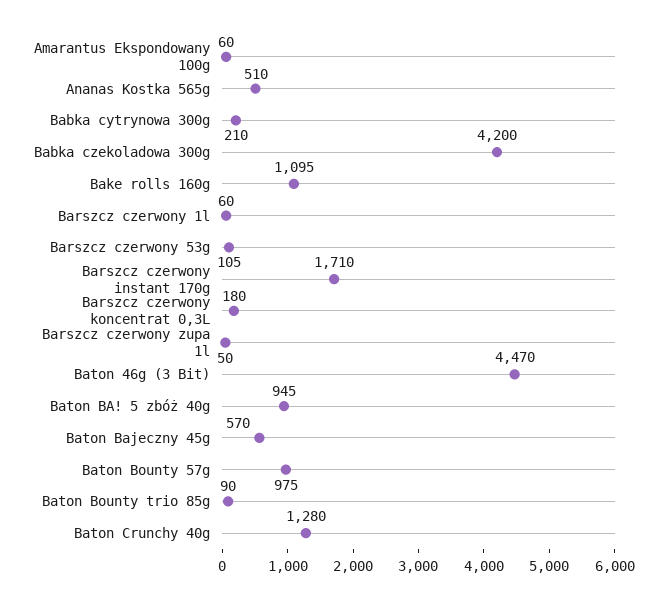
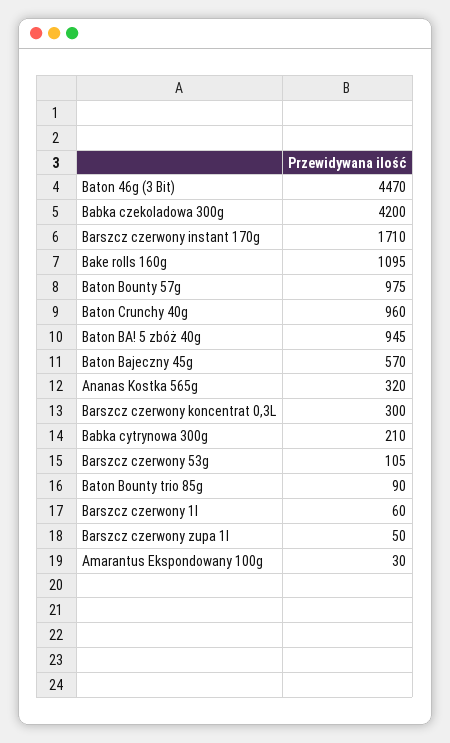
  {
-   "Amarantus Ekspondowany 100g": 60,
+   "Amarantus Ekspondowany 100g": 30,
-   "Ananas Kostka 565g": 510,
+   "Ananas Kostka 565g": 320,
    "Babka cytrynowa 300g": 210,
    "Babka czekoladowa 300g": 4200,
    "Bake rolls 160g": 1095,
    "Barszcz czerwony 1l": 60,
    "Barszcz czerwony 53g": 105,
    "Barszcz czerwony instant 170g": 1710,
-   "Barszcz czerwony koncentrat 0,3L": 180,
+   "Barszcz czerwony koncentrat 0,3L": 300,
    "Barszcz czerwony zupa 1l": 50,
    "Baton 46g (3 Bit)": 4470,
    "Baton BA! 5 zbóż 40g": 945,
    "Baton Bajeczny 45g": 570,
    "Baton Bounty 57g": 975,
    "Baton Bounty trio 85g": 90,
-   "Baton Crunchy 40g": 1280
+   "Baton Crunchy 40g": 960
  }

